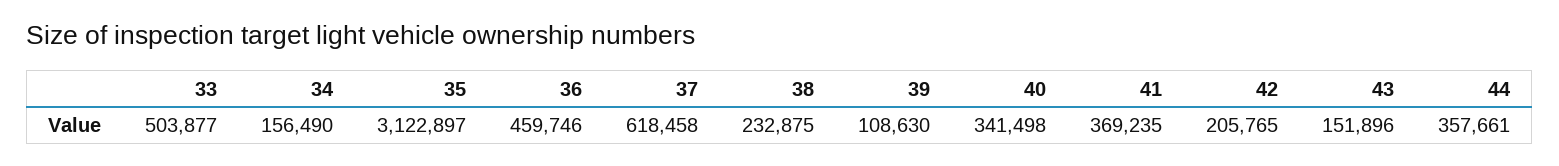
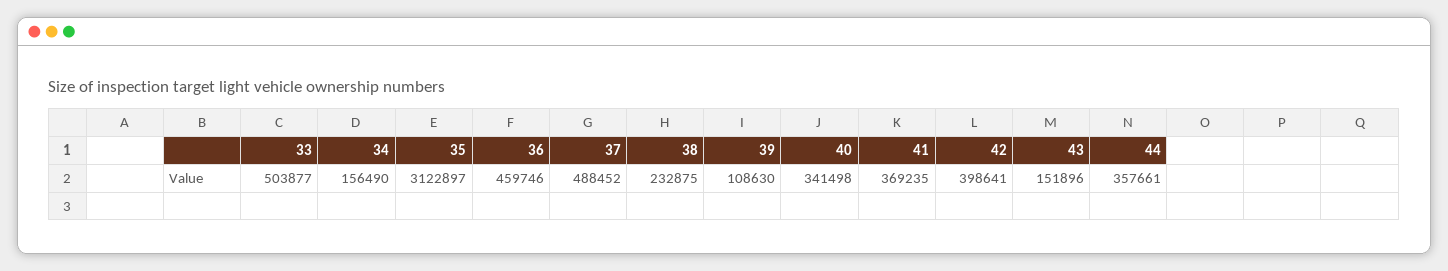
  {
    "33": 503877,
    "34": 156490,
    "35": 3122897,
    "36": 459746,
-   "37": 618458,
+   "37": 488452,
    "38": 232875,
    "39": 108630,
    "40": 341498,
    "41": 369235,
-   "42": 205765,
+   "42": 398641,
    "43": 151896,
    "44": 357661
  }

